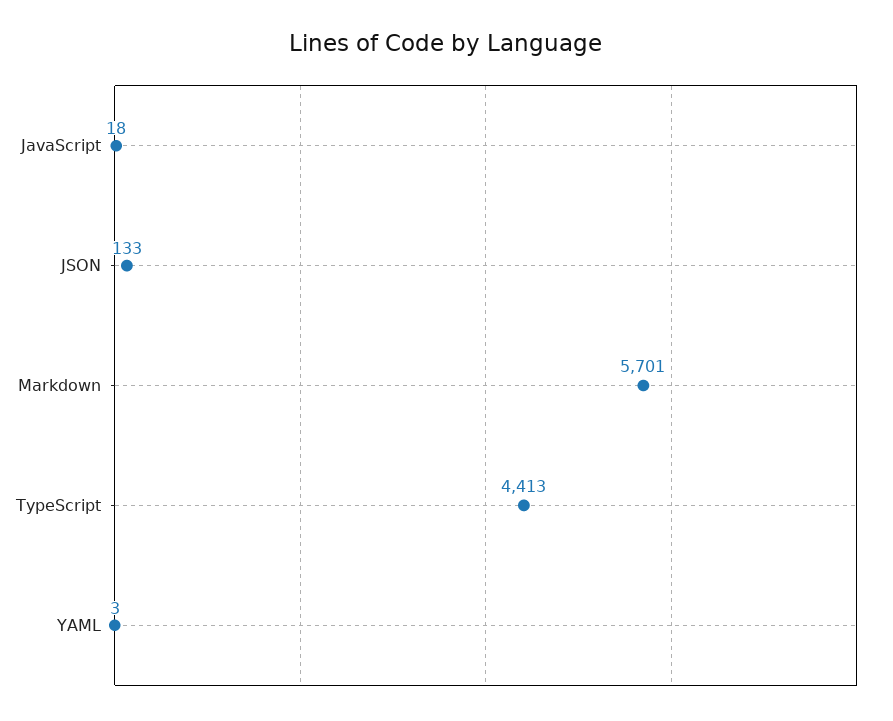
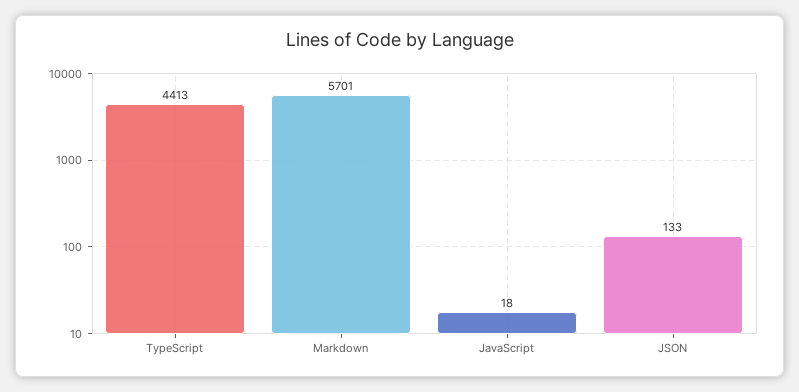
  {
    "JavaScript": 18,
    "JSON": 133,
    "Markdown": 5701,
-   "TypeScript": 4413,
+   "TypeScript": 4413
-   "YAML": 3
  }

